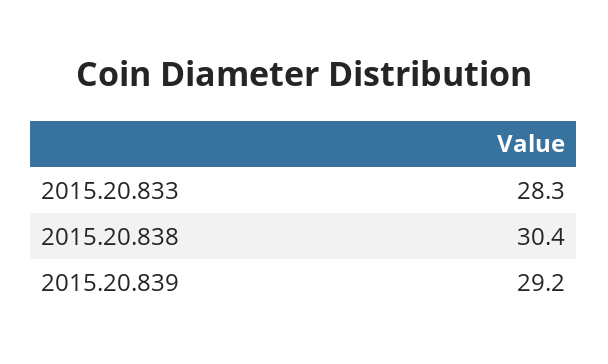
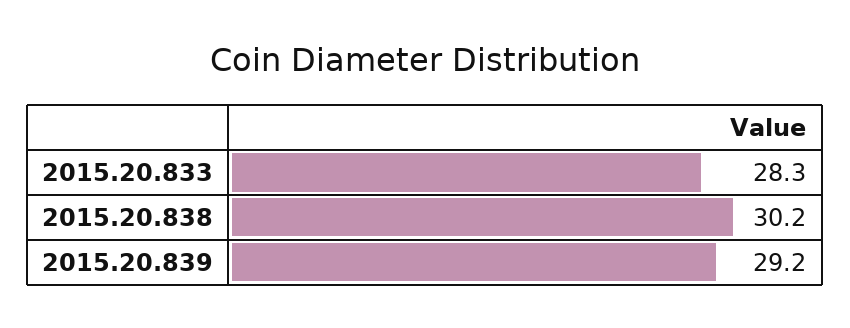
  {
    "2015.20.833": 28.3,
-   "2015.20.838": 30.4,
+   "2015.20.838": 30.2,
    "2015.20.839": 29.2
  }

